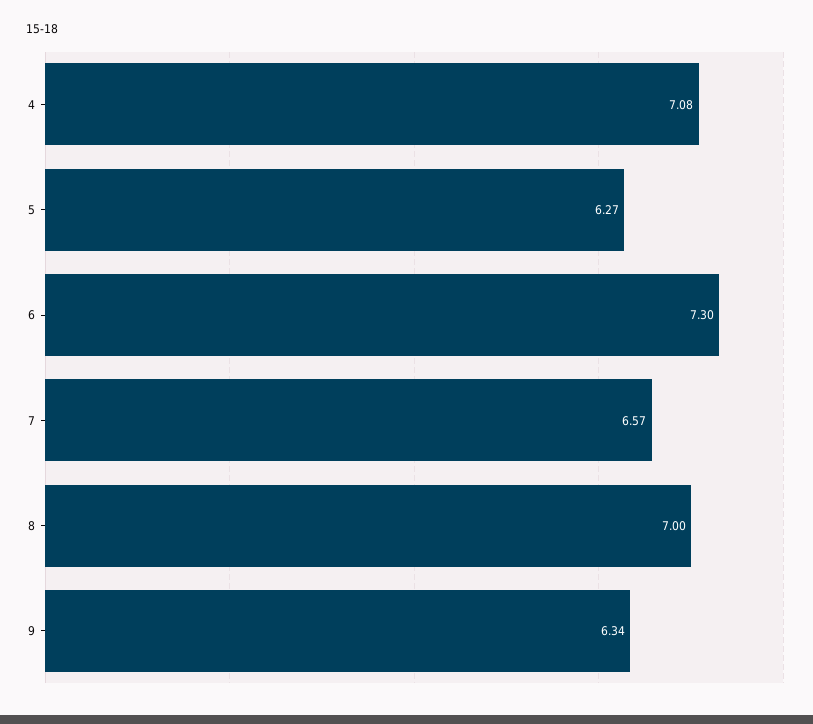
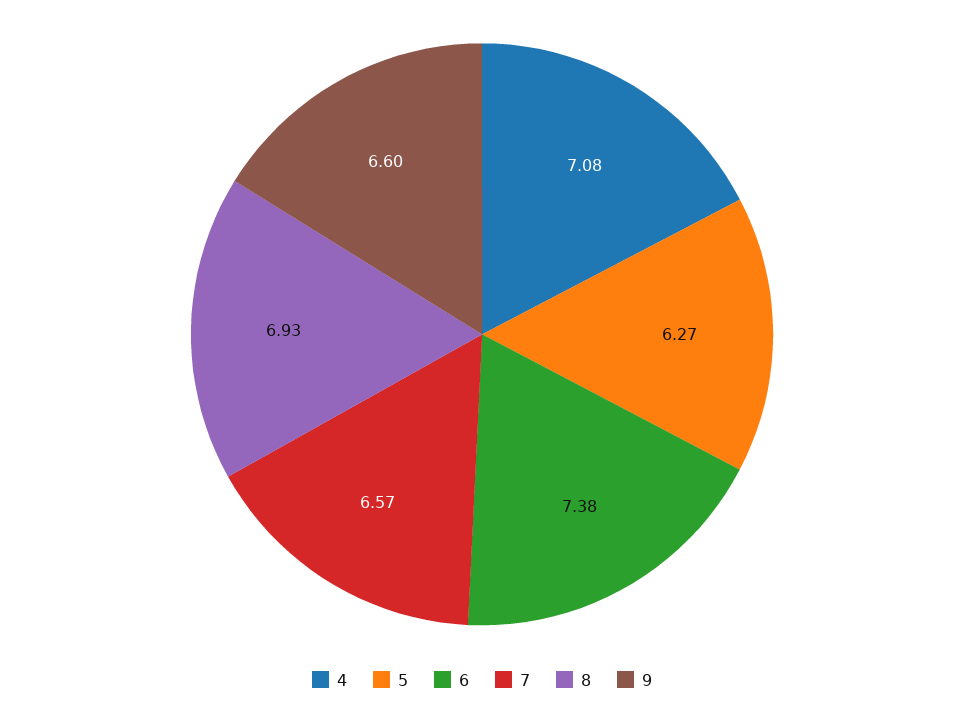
  {
    "4": 7.08,
    "5": 6.27,
-   "6": 7.3,
+   "6": 7.38,
    "7": 6.57,
-   "8": 7,
+   "8": 6.93,
-   "9": 6.34
+   "9": 6.6
  }

